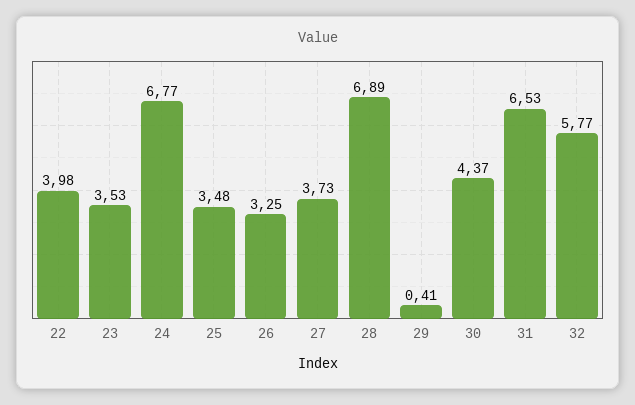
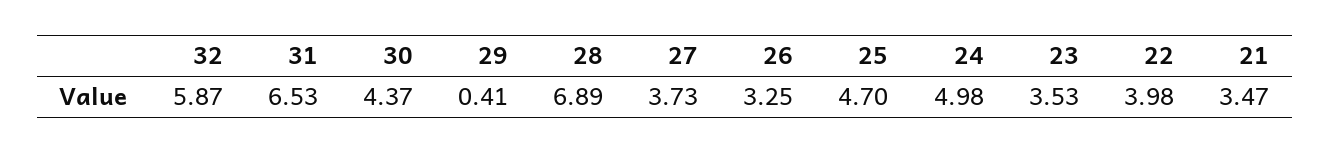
  {
    "22": 3.98,
    "23": 3.53,
-   "24": 6.77,
+   "24": 4.98,
-   "25": 3.48,
+   "25": 4.7,
    "26": 3.25,
    "27": 3.73,
    "28": 6.89,
    "29": 0.41,
    "30": 4.37,
    "31": 6.53,
-   "32": 5.77
+   "32": 5.87,
+   "21": 3.47
  }

